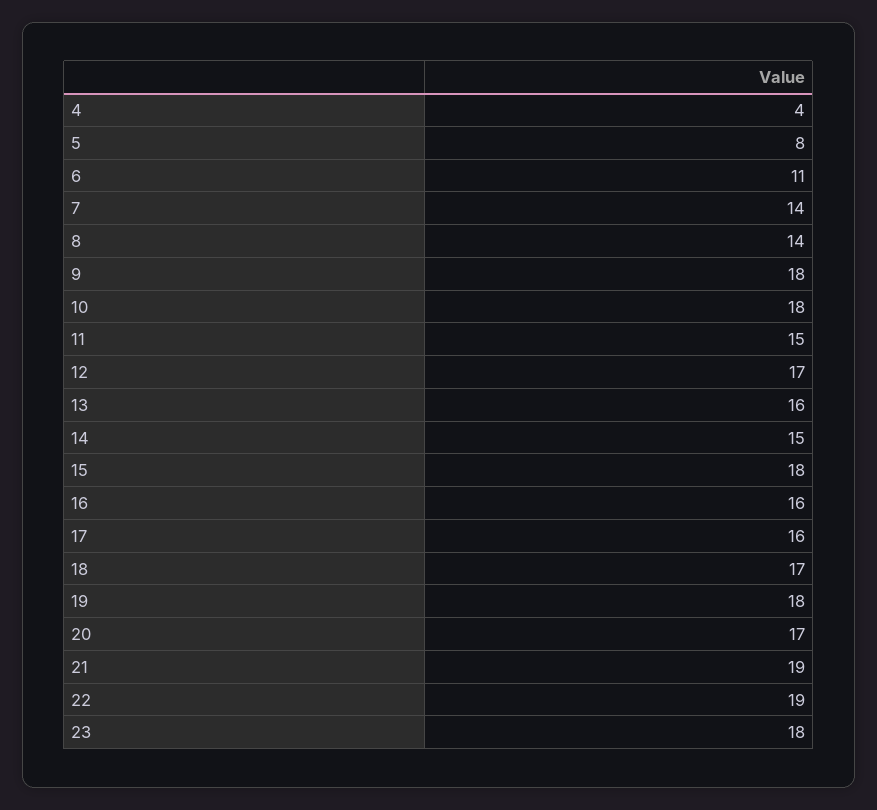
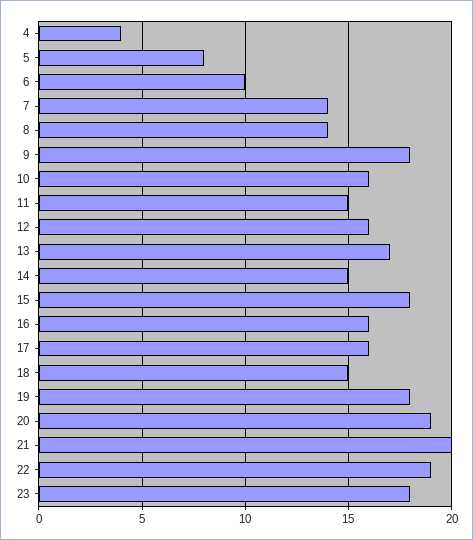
  {
    "4": 4,
    "5": 8,
-   "6": 11,
+   "6": 10,
    "7": 14,
    "8": 14,
    "9": 18,
-   "10": 18,
+   "10": 16,
    "11": 15,
-   "12": 17,
+   "12": 16,
-   "13": 16,
+   "13": 17,
    "14": 15,
    "15": 18,
    "16": 16,
    "17": 16,
-   "18": 17,
+   "18": 15,
    "19": 18,
-   "20": 17,
+   "20": 19,
-   "21": 19,
+   "21": 20,
    "22": 19,
    "23": 18
  }

